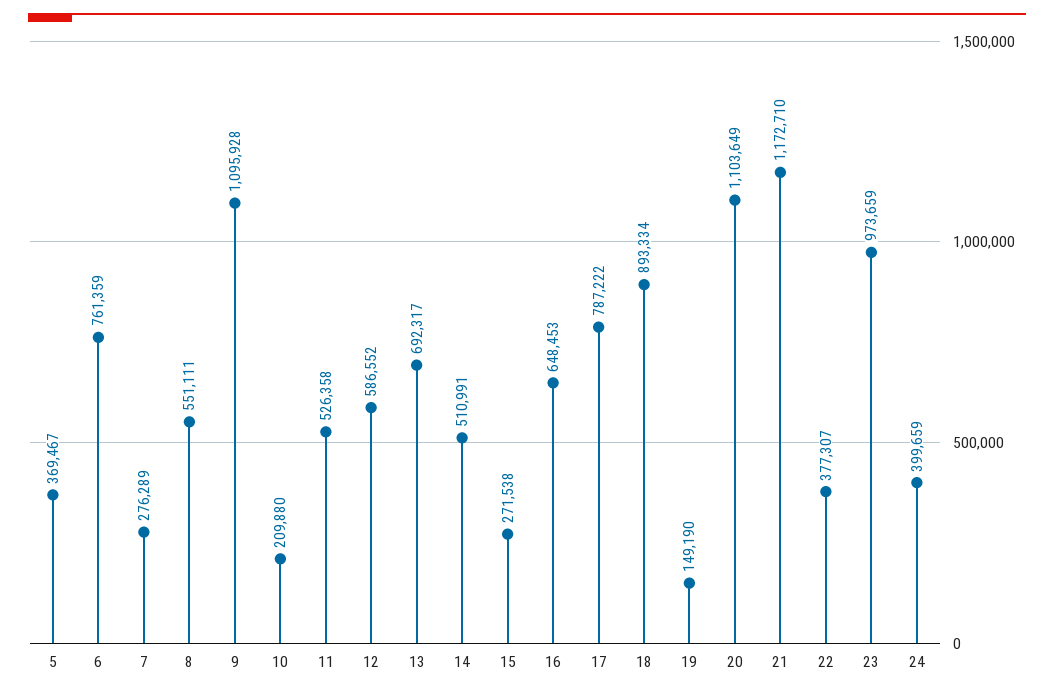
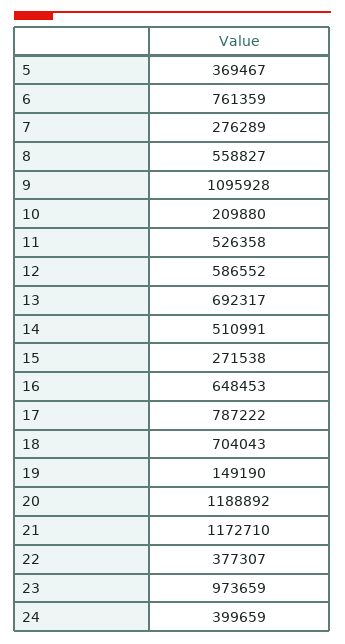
  {
    "5": 369467,
    "6": 761359,
    "7": 276289,
-   "8": 551111,
+   "8": 558827,
    "9": 1095928,
    "10": 209880,
    "11": 526358,
    "12": 586552,
    "13": 692317,
    "14": 510991,
    "15": 271538,
    "16": 648453,
    "17": 787222,
-   "18": 893334,
+   "18": 704043,
    "19": 149190,
-   "20": 1103649,
+   "20": 1188892,
    "21": 1172710,
    "22": 377307,
    "23": 973659,
    "24": 399659
  }

